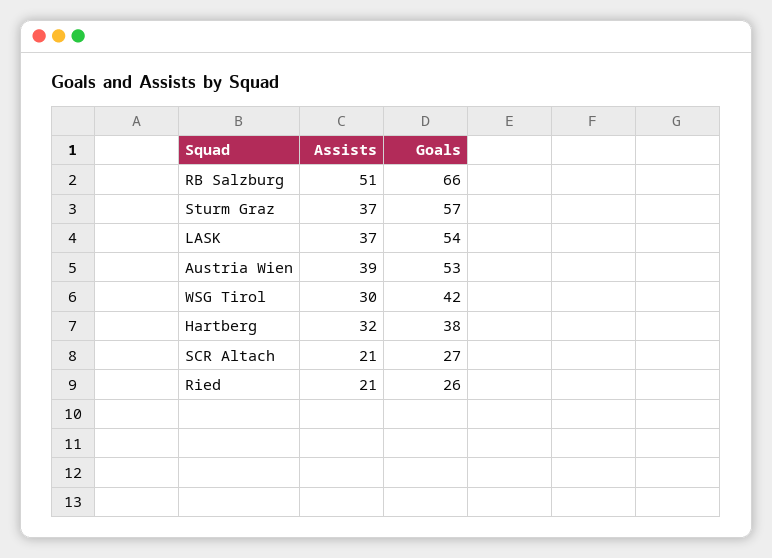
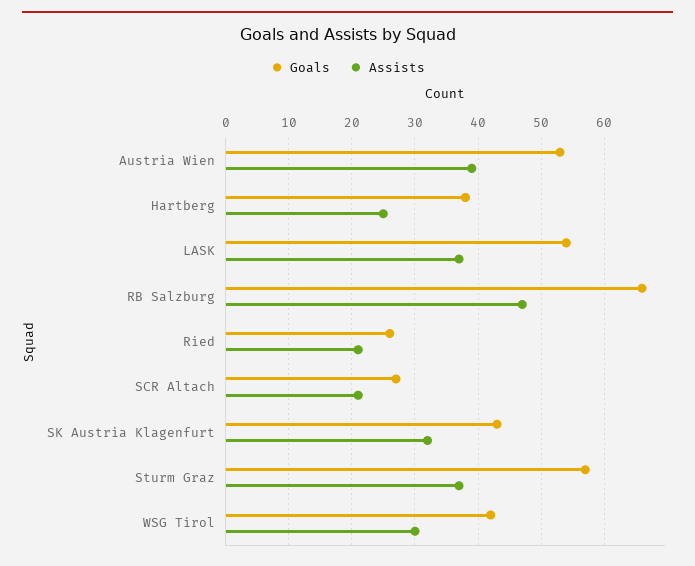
  {
    "Assists": {
-     "RB Salzburg": 51,
+     "RB Salzburg": 47,
      "Sturm Graz": 37,
      "LASK": 37,
      "Austria Wien": 39,
      "WSG Tirol": 30,
-     "Hartberg": 32,
+     "Hartberg": 25,
      "SCR Altach": 21,
-     "Ried": 21
+     "Ried": 21,
+     "SK Austria Klagenfurt": 32
    },
    "Goals": {
      "RB Salzburg": 66,
      "Sturm Graz": 57,
      "LASK": 54,
      "Austria Wien": 53,
      "WSG Tirol": 42,
      "Hartberg": 38,
      "SCR Altach": 27,
-     "Ried": 26
+     "Ried": 26,
+     "SK Austria Klagenfurt": 43
    }
  }

